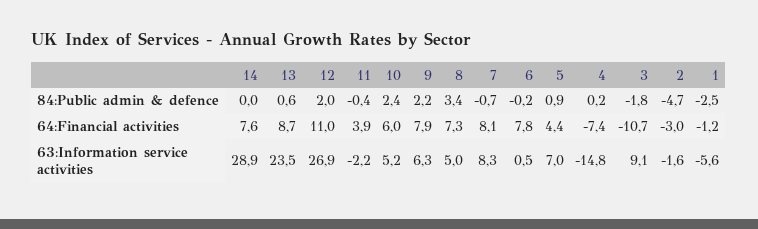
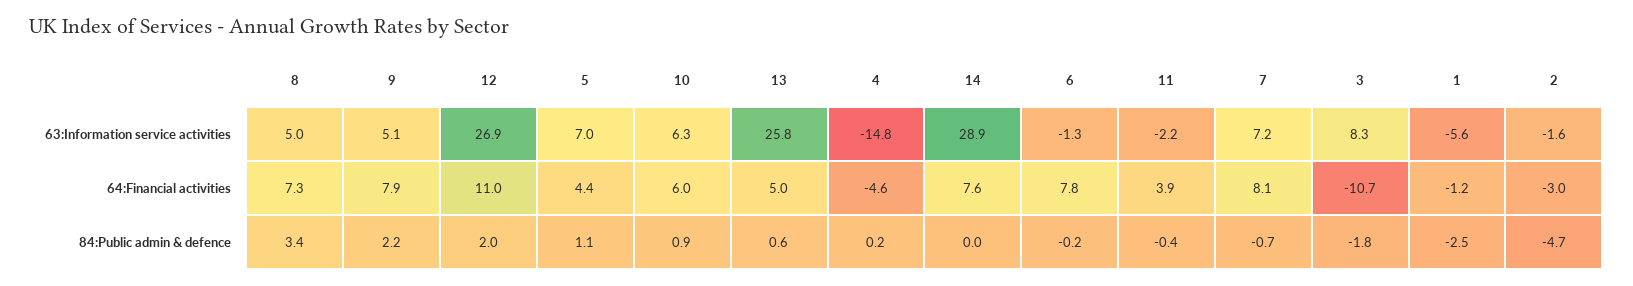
  {
    "14": {
      "84:Public admin & defence": 0,
      "64:Financial activities": 7.6,
      "63:Information service activities": 28.9
    },
    "13": {
      "84:Public admin & defence": 0.6,
-     "64:Financial activities": 8.7,
+     "64:Financial activities": 5,
-     "63:Information service activities": 23.5
+     "63:Information service activities": 25.8
    },
    "12": {
      "84:Public admin & defence": 2,
      "64:Financial activities": 11,
      "63:Information service activities": 26.9
    },
    "11": {
      "84:Public admin & defence": -0.4,
      "64:Financial activities": 3.9,
      "63:Information service activities": -2.2
    },
    "10": {
-     "84:Public admin & defence": 2.4,
+     "84:Public admin & defence": 0.9,
      "64:Financial activities": 6,
-     "63:Information service activities": 5.2
+     "63:Information service activities": 6.3
    },
    "9": {
      "84:Public admin & defence": 2.2,
      "64:Financial activities": 7.9,
-     "63:Information service activities": 6.3
+     "63:Information service activities": 5.1
    },
    "8": {
      "84:Public admin & defence": 3.4,
      "64:Financial activities": 7.3,
      "63:Information service activities": 5
    },
    "7": {
      "84:Public admin & defence": -0.7,
      "64:Financial activities": 8.1,
-     "63:Information service activities": 8.3
+     "63:Information service activities": 7.2
    },
    "6": {
      "84:Public admin & defence": -0.2,
      "64:Financial activities": 7.8,
-     "63:Information service activities": 0.5
+     "63:Information service activities": -1.3
    },
    "5": {
-     "84:Public admin & defence": 0.9,
+     "84:Public admin & defence": 1.1,
      "64:Financial activities": 4.4,
      "63:Information service activities": 7
    },
    "4": {
      "84:Public admin & defence": 0.2,
-     "64:Financial activities": -7.4,
+     "64:Financial activities": -4.6,
      "63:Information service activities": -14.8
    },
    "3": {
      "84:Public admin & defence": -1.8,
      "64:Financial activities": -10.7,
-     "63:Information service activities": 9.1
+     "63:Information service activities": 8.3
    },
    "2": {
      "84:Public admin & defence": -4.7,
      "64:Financial activities": -3,
      "63:Information service activities": -1.6
    },
    "1": {
      "84:Public admin & defence": -2.5,
      "64:Financial activities": -1.2,
      "63:Information service activities": -5.6
    }
  }

